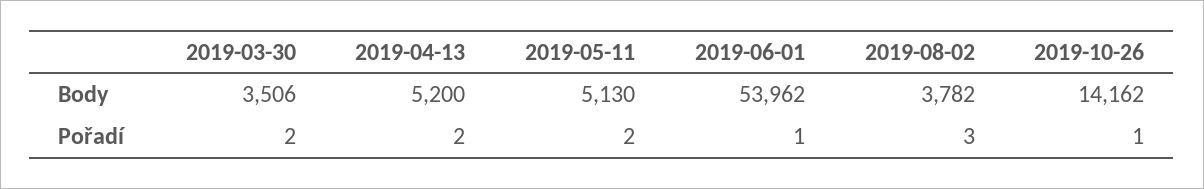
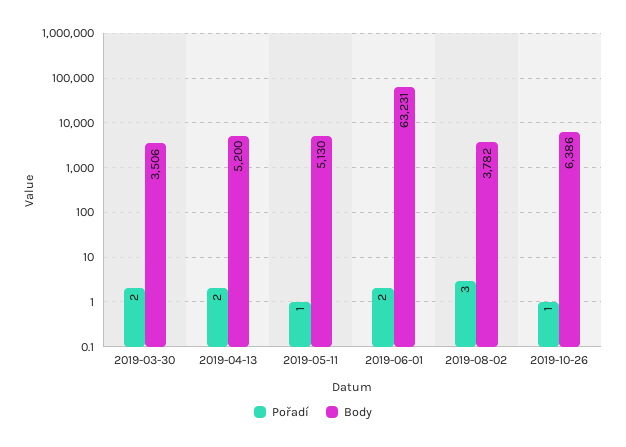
  {
    "Body": {
      "2019-03-30": 3506,
      "2019-04-13": 5200,
      "2019-05-11": 5130,
-     "2019-06-01": 53962,
+     "2019-06-01": 63231,
      "2019-08-02": 3782,
-     "2019-10-26": 14162
+     "2019-10-26": 6386
    },
    "Pořadí": {
      "2019-03-30": 2,
      "2019-04-13": 2,
-     "2019-05-11": 2,
+     "2019-05-11": 1,
-     "2019-06-01": 1,
+     "2019-06-01": 2,
      "2019-08-02": 3,
      "2019-10-26": 1
    }
  }

